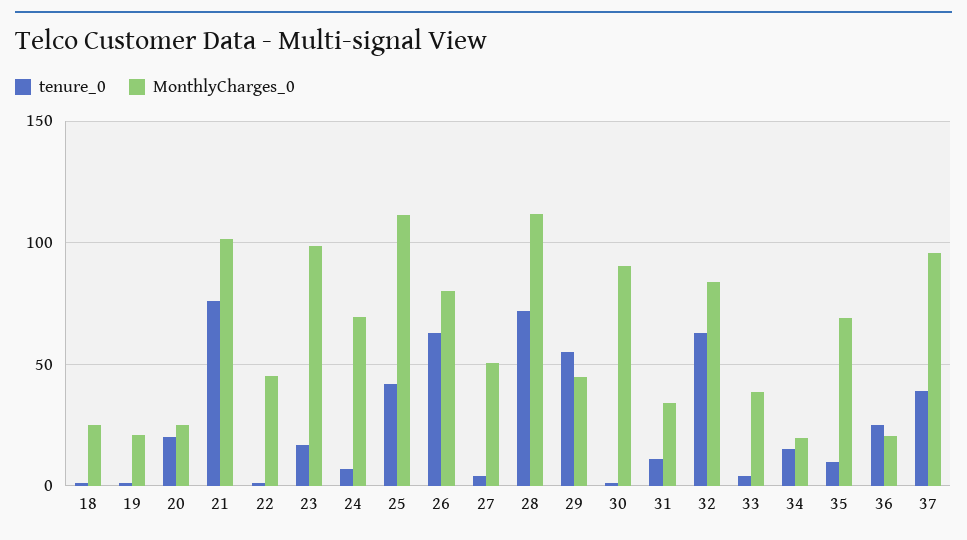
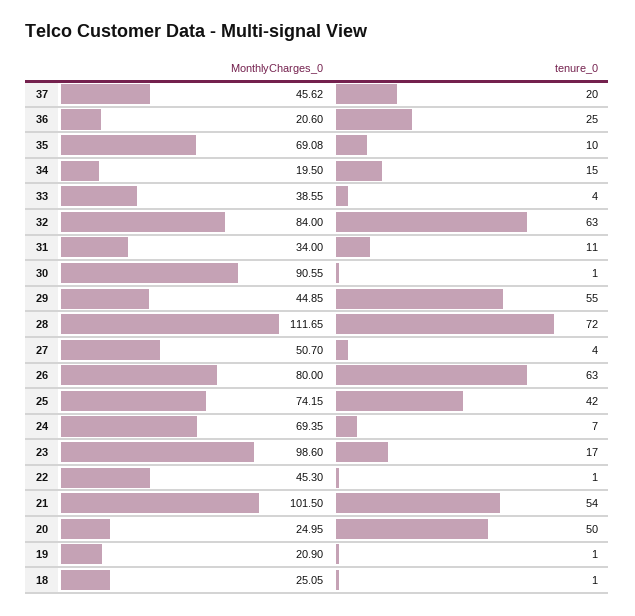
  {
    "tenure_0": {
      "18": 1,
      "19": 1,
-     "20": 20,
+     "20": 50,
-     "21": 75,
+     "21": 54,
      "22": 1,
      "23": 17,
      "24": 7,
      "25": 42,
      "26": 63,
      "27": 4,
      "28": 72,
      "29": 55,
      "30": 1,
      "31": 11,
      "32": 63,
      "33": 4,
      "34": 15,
      "35": 10,
      "36": 25,
-     "37": 40
+     "37": 20
    },
    "MonthlyCharges_0": {
      "18": 25.05,
      "19": 20.9,
      "20": 24.95,
      "21": 101.5,
      "22": 45.3,
      "23": 98.6,
      "24": 69.35,
-     "25": 110,
+     "25": 74.15,
      "26": 80,
      "27": 50.7,
      "28": 111.65,
      "29": 44.85,
      "30": 90.55,
      "31": 34,
      "32": 84,
      "33": 38.55,
      "34": 19.5,
      "35": 69.08,
      "36": 20.6,
-     "37": 95
+     "37": 45.62
    }
  }

